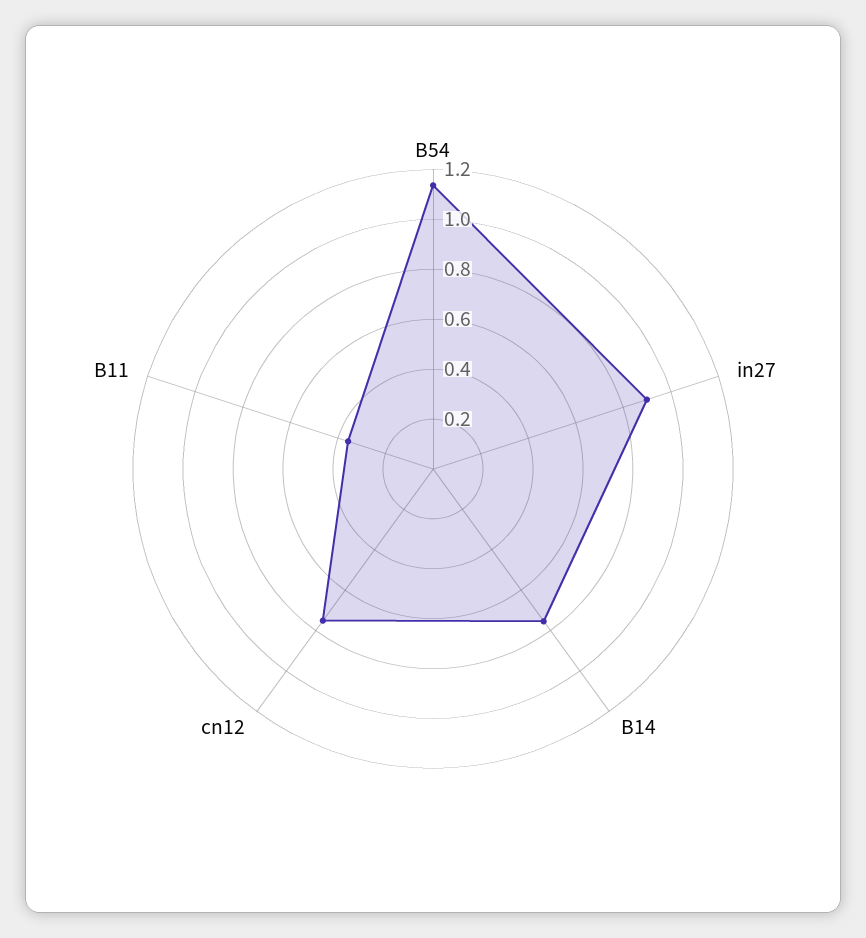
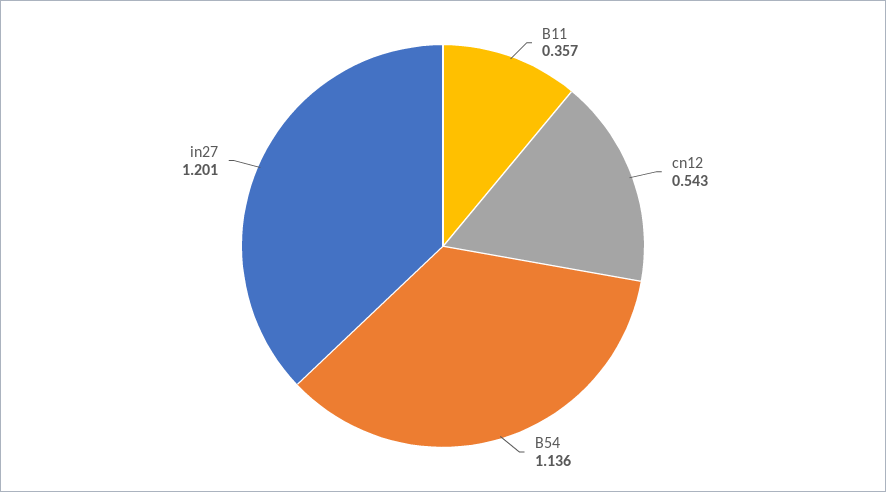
  {
    "B54": 1.136,
-   "in27": 0.9,
+   "in27": 1.201,
-   "B14": 0.75,
-   "cn12": 0.75,
+   "cn12": 0.543,
    "B11": 0.357
  }

